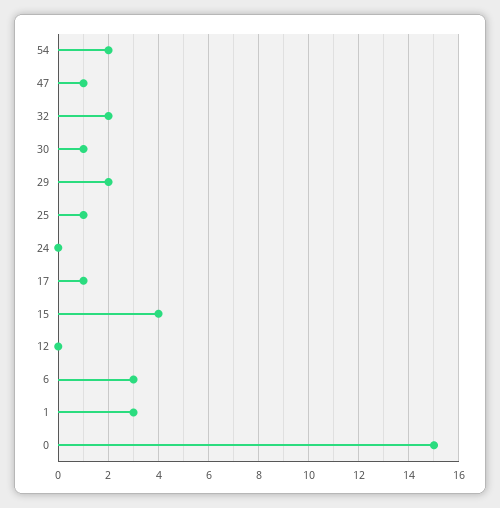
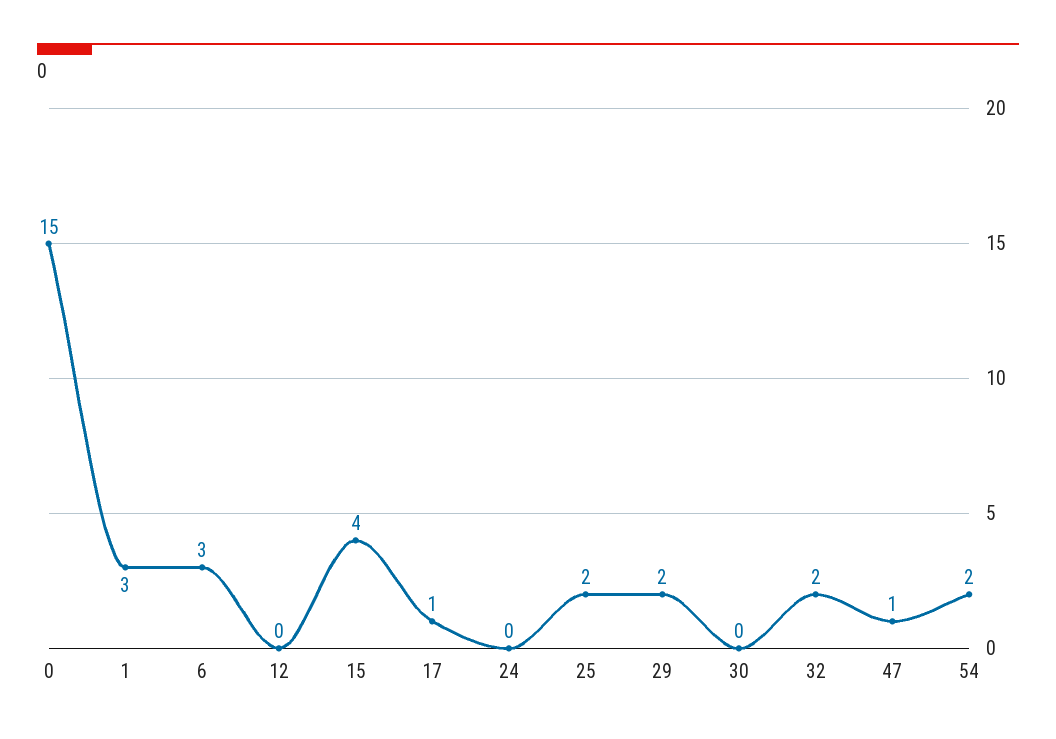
  {
    "54": 2,
    "47": 1,
    "32": 2,
-   "30": 1,
+   "30": 0,
    "29": 2,
-   "25": 1,
+   "25": 2,
    "24": 0,
    "17": 1,
    "15": 4,
    "12": 0,
    "6": 3,
    "1": 3,
    "0": 15
  }

